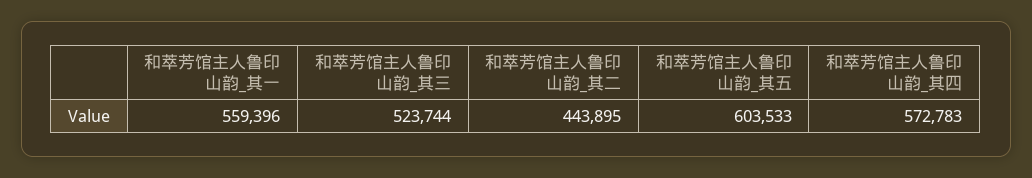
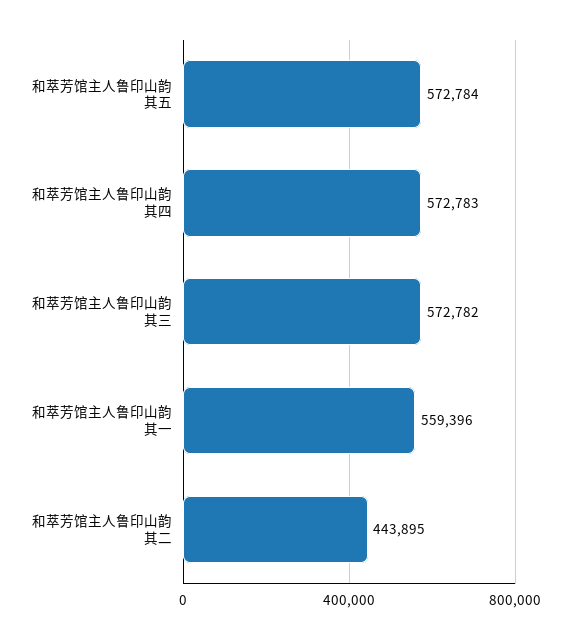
  {
    "和萃芳馆主人鲁印山韵_其一": 559396,
-   "和萃芳馆主人鲁印山韵_其三": 523744,
+   "和萃芳馆主人鲁印山韵_其三": 572782,
    "和萃芳馆主人鲁印山韵_其二": 443895,
-   "和萃芳馆主人鲁印山韵_其五": 603533,
+   "和萃芳馆主人鲁印山韵_其五": 572784,
    "和萃芳馆主人鲁印山韵_其四": 572783
  }

